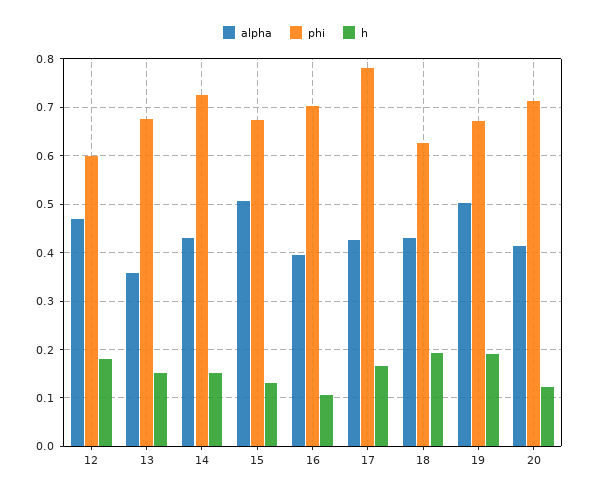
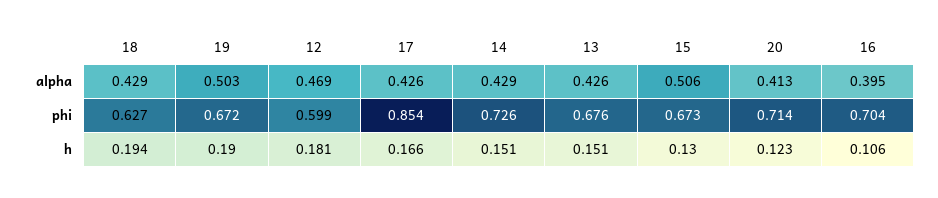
  {
    "alpha": {
      "12": 0.469,
-     "13": 0.36,
+     "13": 0.426,
      "14": 0.429,
      "15": 0.506,
      "16": 0.395,
      "17": 0.426,
      "18": 0.429,
      "19": 0.503,
      "20": 0.413
    },
    "phi": {
      "12": 0.599,
      "13": 0.676,
      "14": 0.726,
      "15": 0.673,
      "16": 0.704,
-     "17": 0.78,
+     "17": 0.854,
      "18": 0.627,
      "19": 0.672,
      "20": 0.714
    },
    "h": {
      "12": 0.181,
      "13": 0.151,
      "14": 0.151,
      "15": 0.13,
      "16": 0.106,
      "17": 0.166,
      "18": 0.194,
      "19": 0.19,
      "20": 0.123
    }
  }

